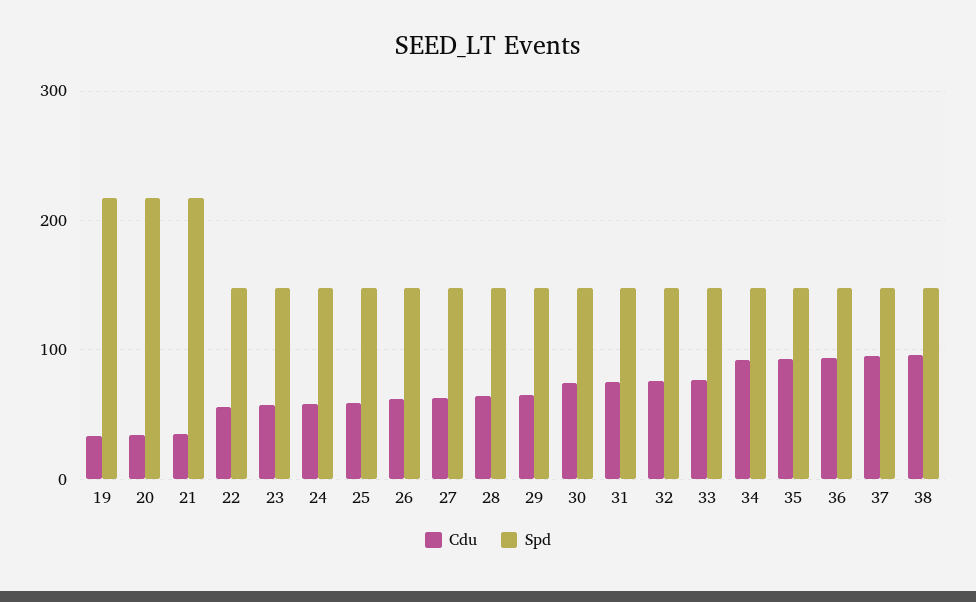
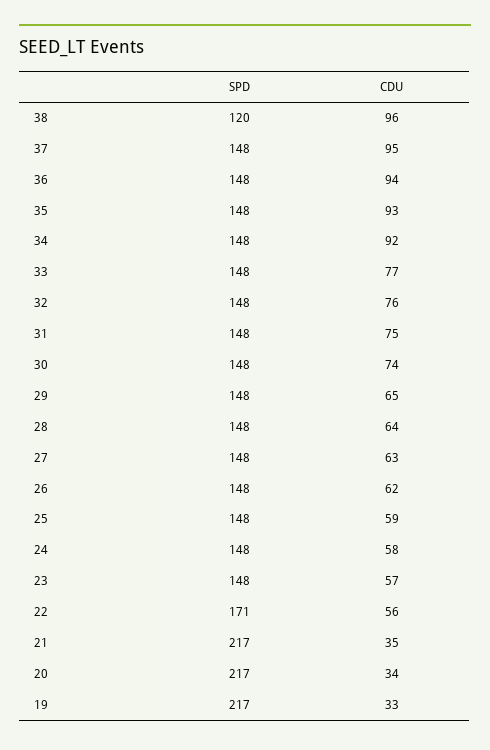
  {
    "Cdu": {
      "19": 33,
      "20": 34,
      "21": 35,
      "22": 56,
      "23": 57,
      "24": 58,
      "25": 59,
      "26": 62,
      "27": 63,
      "28": 64,
      "29": 65,
      "30": 74,
      "31": 75,
      "32": 76,
      "33": 77,
      "34": 92,
      "35": 93,
      "36": 94,
      "37": 95,
      "38": 96
    },
    "Spd": {
      "19": 217,
      "20": 217,
      "21": 217,
-     "22": 150,
+     "22": 171,
      "23": 148,
      "24": 148,
      "25": 148,
      "26": 148,
      "27": 148,
      "28": 148,
      "29": 148,
      "30": 148,
      "31": 148,
      "32": 148,
      "33": 148,
      "34": 148,
      "35": 148,
      "36": 148,
      "37": 148,
-     "38": 150
+     "38": 120
    }
  }

